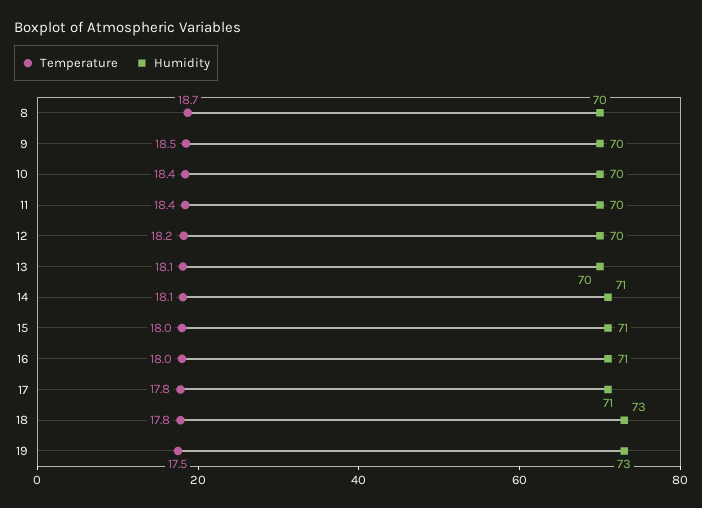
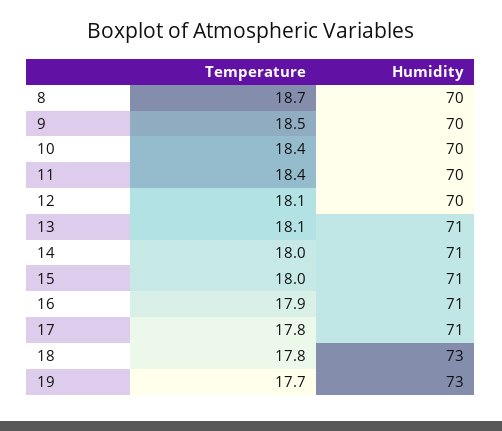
  {
    "Temperature": {
      "8": 18.7,
      "9": 18.5,
      "10": 18.4,
      "11": 18.4,
-     "12": 18.2,
+     "12": 18.1,
      "13": 18.1,
-     "14": 18.1,
+     "14": 18,
      "15": 18,
-     "16": 18,
+     "16": 17.9,
      "17": 17.8,
      "18": 17.8,
-     "19": 17.5
+     "19": 17.7
    },
    "Humidity": {
      "8": 70,
      "9": 70,
      "10": 70,
      "11": 70,
      "12": 70,
-     "13": 70,
+     "13": 71,
      "14": 71,
      "15": 71,
      "16": 71,
      "17": 71,
      "18": 73,
      "19": 73
    }
  }

